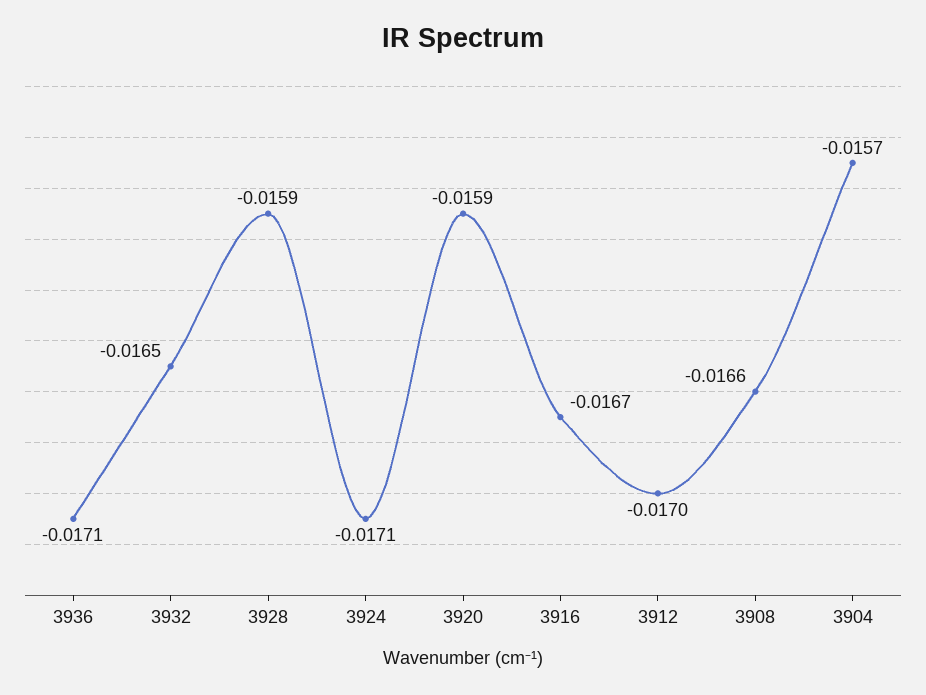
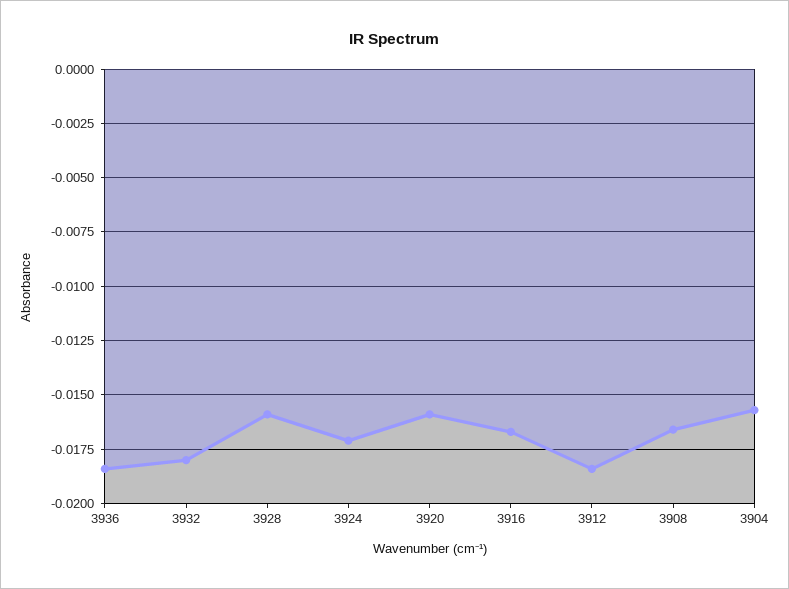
  {
-   "3936": -0.0171,
+   "3936": -0.0185,
-   "3932": -0.0165,
+   "3932": -0.018,
    "3928": -0.0159,
    "3924": -0.0171,
    "3920": -0.0159,
    "3916": -0.0167,
-   "3912": -0.017,
+   "3912": -0.0185,
    "3908": -0.0166,
    "3904": -0.0157
  }

